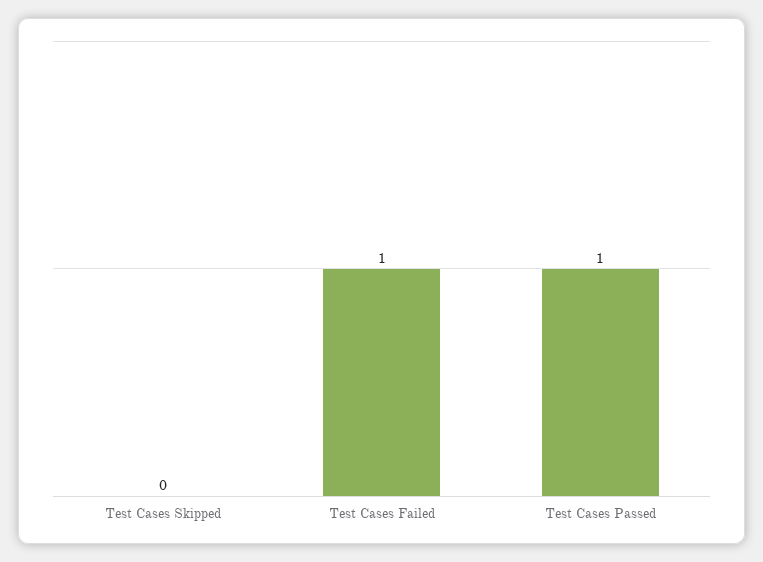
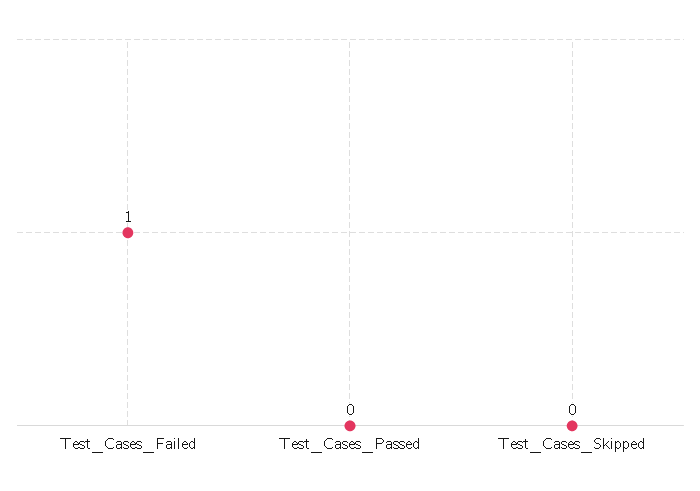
  {
    "Test Cases Skipped": 0,
    "Test Cases Failed": 1,
-   "Test Cases Passed": 1
+   "Test Cases Passed": 0
  }

